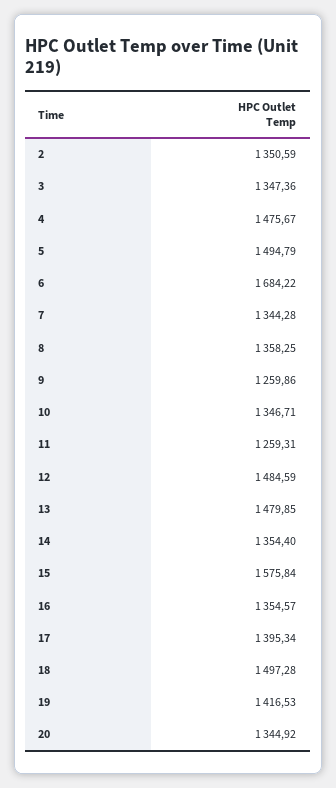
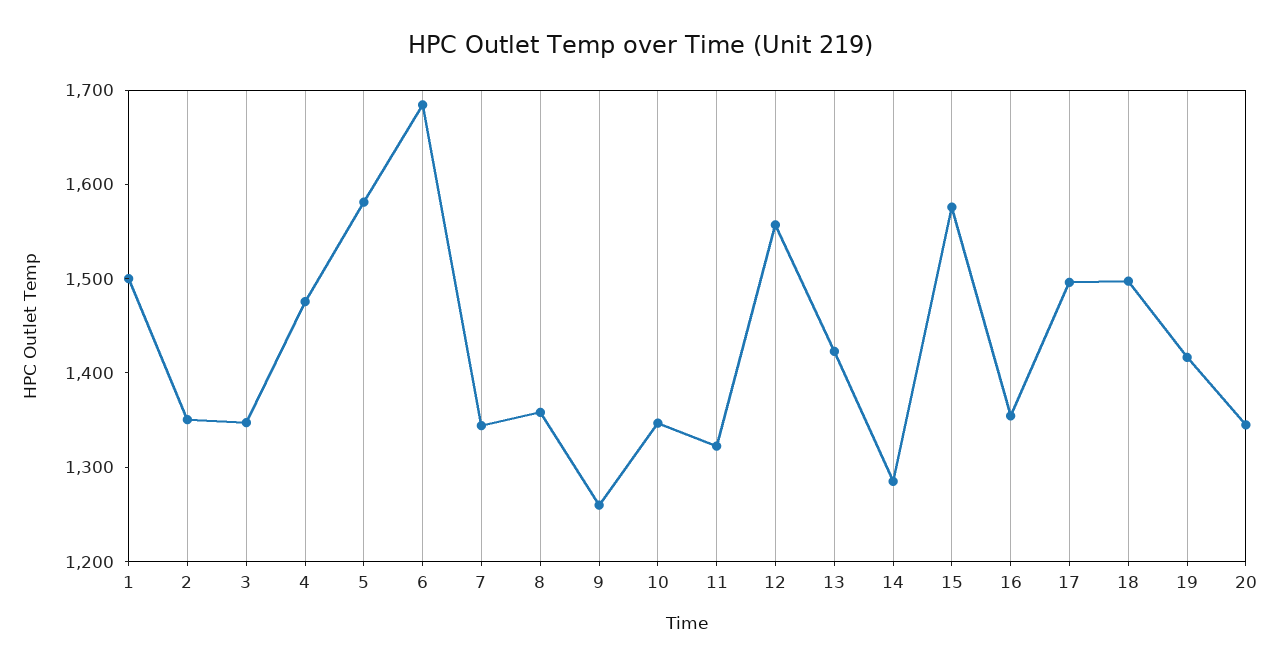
  {
    "2": 1350.59,
    "3": 1347.36,
    "4": 1475.67,
-   "5": 1494.79,
+   "5": 1580,
    "6": 1684.22,
    "7": 1344.28,
    "8": 1358.25,
    "9": 1259.86,
    "10": 1346.71,
-   "11": 1259.31,
+   "11": 1320,
-   "12": 1484.59,
+   "12": 1560,
-   "13": 1479.85,
+   "13": 1420,
-   "14": 1354.4,
+   "14": 1280,
    "15": 1575.84,
    "16": 1354.57,
-   "17": 1395.34,
+   "17": 1500,
    "18": 1497.28,
    "19": 1416.53,
-   "20": 1344.92
+   "20": 1344.92,
+   "1": 1500
  }

